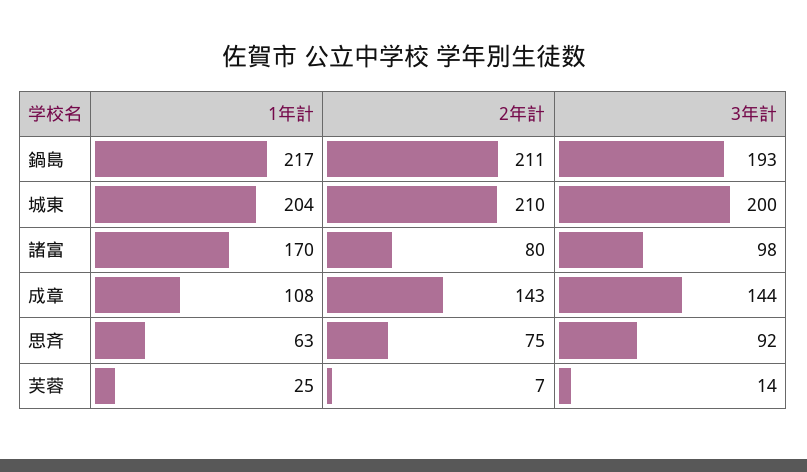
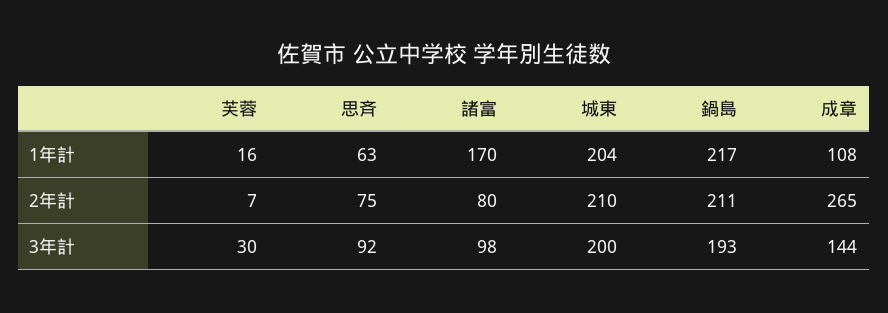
  {
    "1年計": {
      "鍋島": 217,
      "城東": 204,
      "諸富": 170,
      "成章": 108,
      "思斉": 63,
-     "芙蓉": 25
+     "芙蓉": 16
    },
    "2年計": {
      "鍋島": 211,
      "城東": 210,
      "諸富": 80,
-     "成章": 143,
+     "成章": 265,
      "思斉": 75,
      "芙蓉": 7
    },
    "3年計": {
      "鍋島": 193,
      "城東": 200,
      "諸富": 98,
      "成章": 144,
      "思斉": 92,
-     "芙蓉": 14
+     "芙蓉": 30
    }
  }

